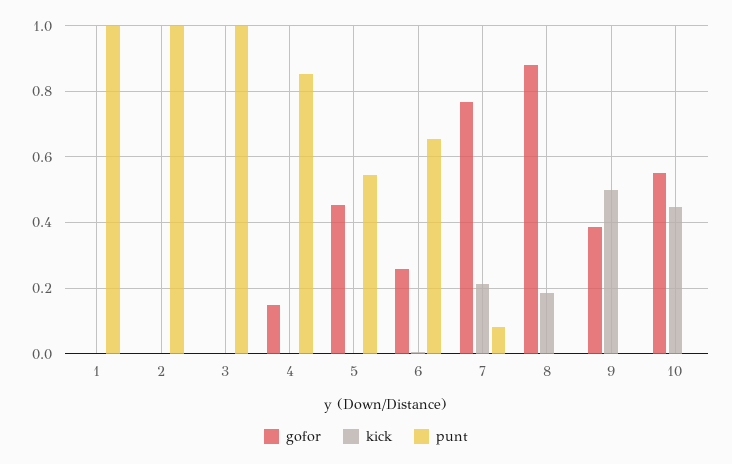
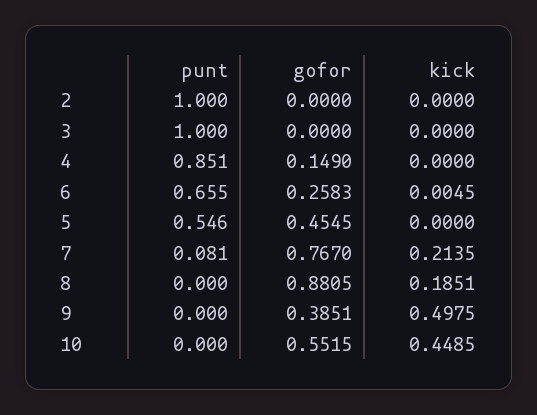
  {
    "gofor": {
-     "1": 0,
      "2": 0,
      "3": 0,
      "4": 0.149,
      "5": 0.4545,
      "6": 0.2583,
      "7": 0.767,
      "8": 0.8805,
      "9": 0.3851,
      "10": 0.5515
    },
    "kick": {
-     "1": 0,
      "2": 0,
      "3": 0,
      "4": 0,
      "5": 0,
      "6": 0.0045,
      "7": 0.2135,
      "8": 0.1851,
      "9": 0.4975,
      "10": 0.4485
    },
    "punt": {
-     "1": 1,
      "2": 1,
      "3": 1,
      "4": 0.851,
      "5": 0.546,
      "6": 0.655,
      "7": 0.081,
      "8": 0,
      "9": 0,
      "10": 0
    }
  }

